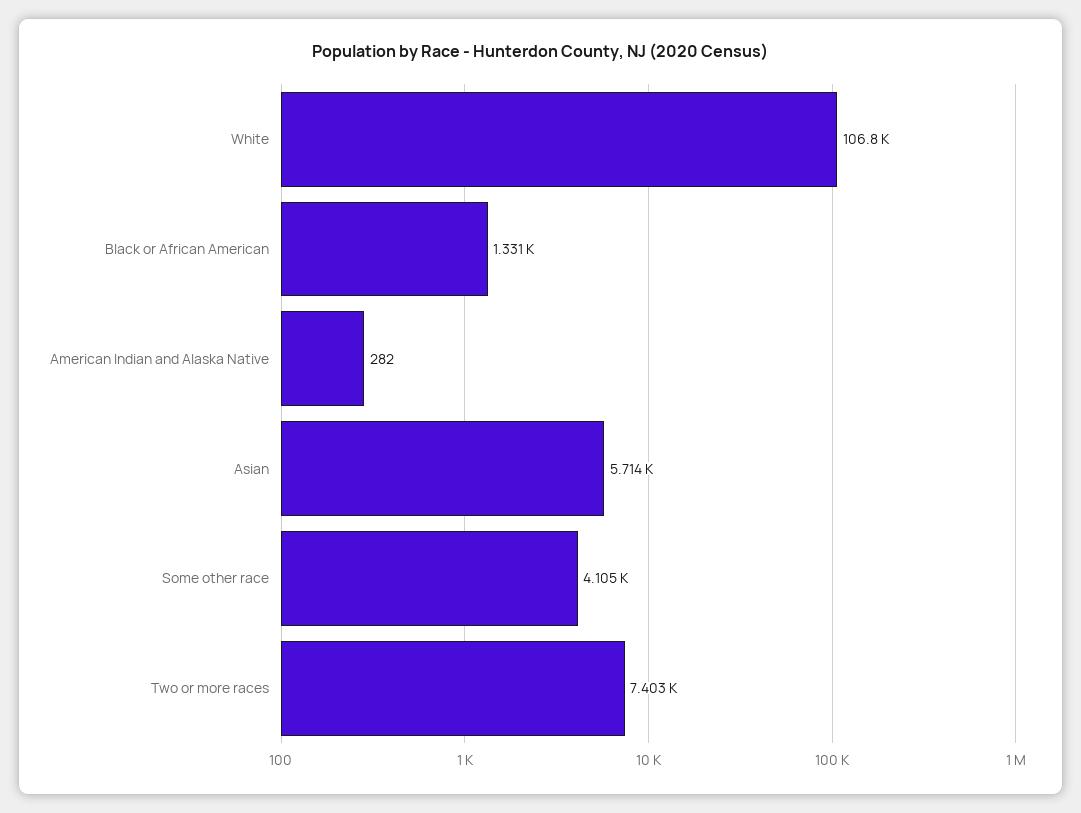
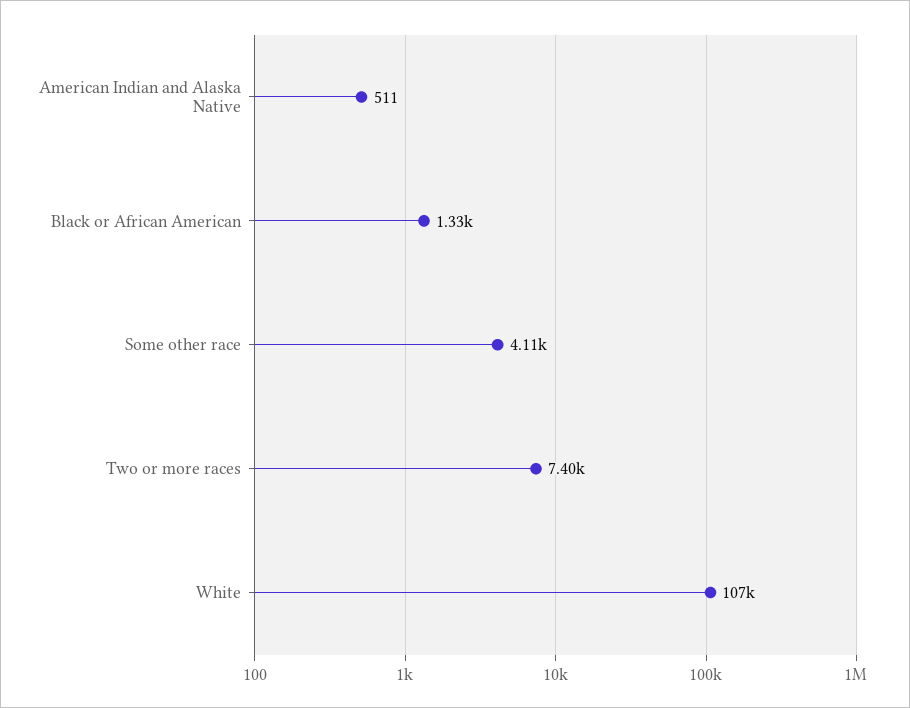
  {
    "White": 106800,
    "Black or African American": 1331,
-   "American Indian and Alaska Native": 282,
+   "American Indian and Alaska Native": 511,
-   "Asian": 5714,
    "Some other race": 4105,
    "Two or more races": 7403
  }

